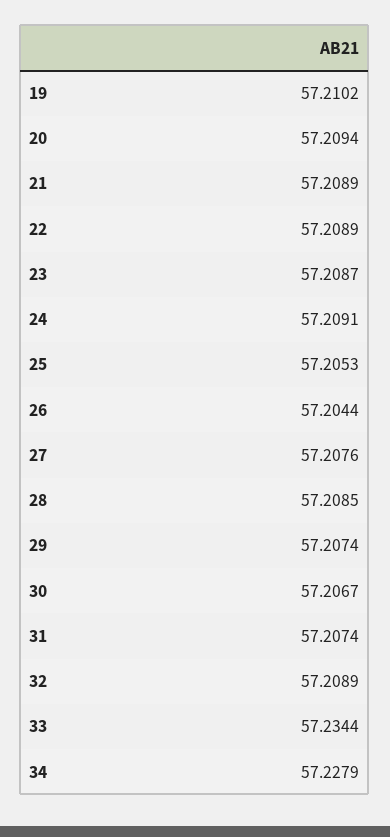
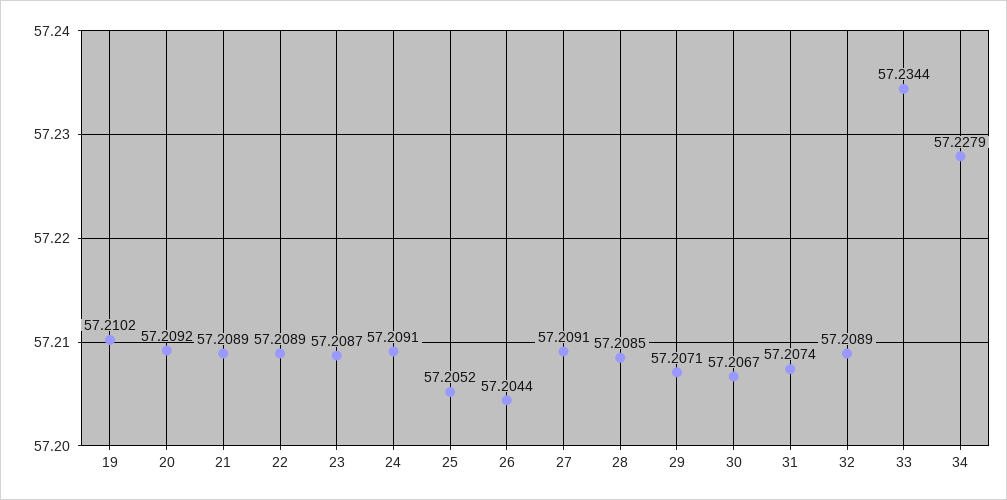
  {
    "19": 57.2102,
-   "20": 57.2094,
+   "20": 57.2092,
    "21": 57.2089,
    "22": 57.2089,
    "23": 57.2087,
    "24": 57.2091,
-   "25": 57.2053,
+   "25": 57.2052,
    "26": 57.2044,
-   "27": 57.2076,
+   "27": 57.2091,
    "28": 57.2085,
-   "29": 57.2074,
+   "29": 57.2071,
    "30": 57.2067,
    "31": 57.2074,
    "32": 57.2089,
    "33": 57.2344,
    "34": 57.2279
  }

